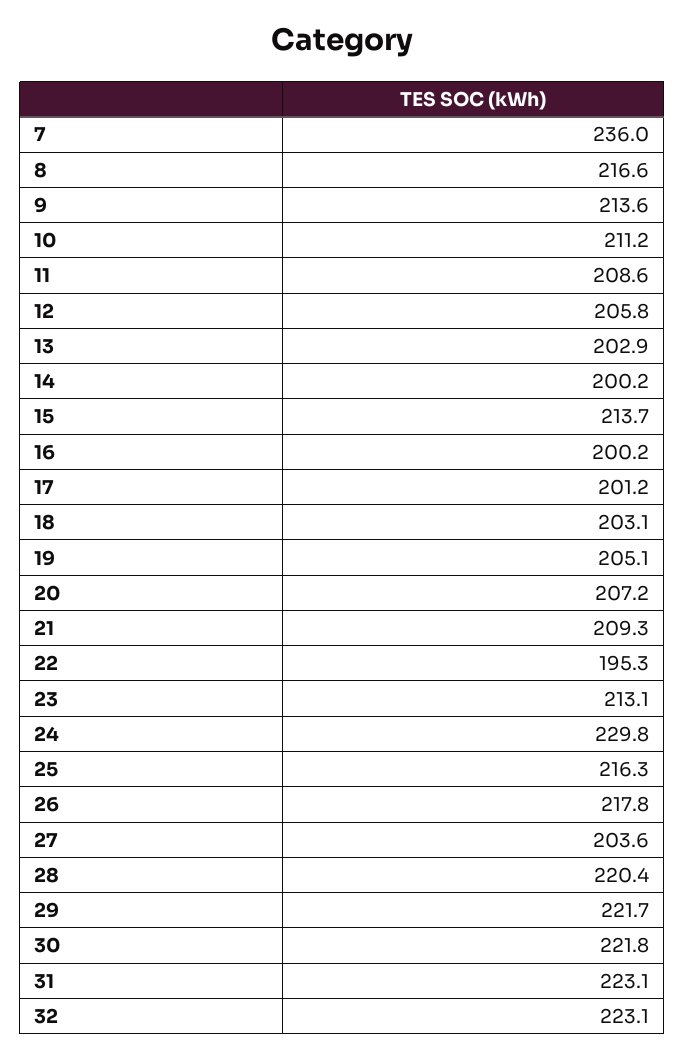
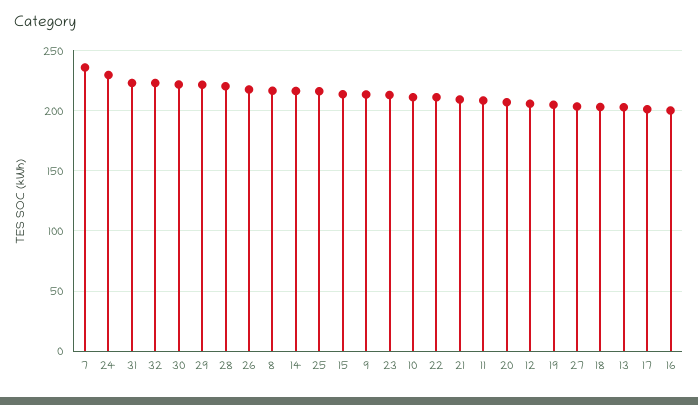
  {
    "7": 236,
    "8": 216.6,
    "9": 213.6,
    "10": 211.2,
    "11": 208.6,
    "12": 205.8,
    "13": 202.9,
-   "14": 200.2,
+   "14": 215,
    "15": 213.7,
    "16": 200.2,
    "17": 201.2,
    "18": 203.1,
    "19": 205.1,
    "20": 207.2,
    "21": 209.3,
-   "22": 195.3,
+   "22": 210,
    "23": 213.1,
    "24": 229.8,
    "25": 216.3,
    "26": 217.8,
    "27": 203.6,
    "28": 220.4,
    "29": 221.7,
    "30": 221.8,
    "31": 223.1,
    "32": 223.1
  }

